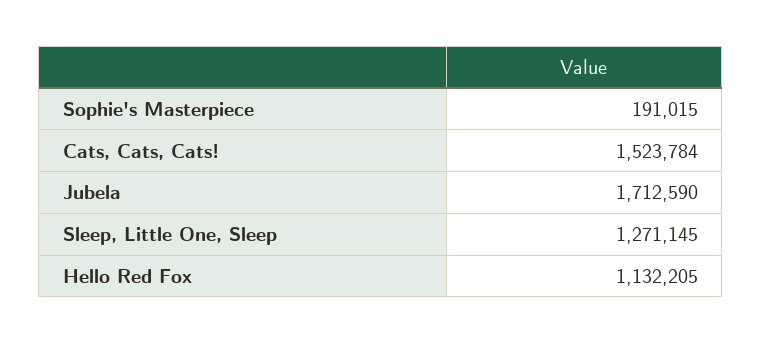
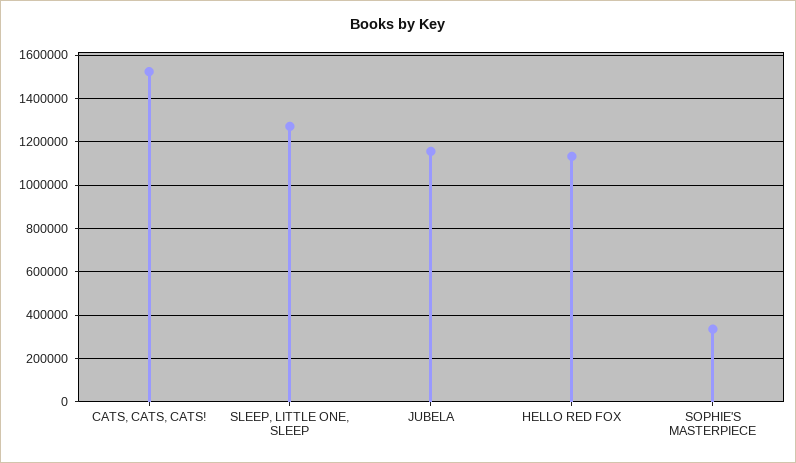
  {
-   "Sophie's Masterpiece": 191015,
+   "Sophie's Masterpiece": 350000,
    "Cats, Cats, Cats!": 1523784,
-   "Jubela": 1712590,
+   "Jubela": 1150000,
    "Sleep, Little One, Sleep": 1271145,
    "Hello Red Fox": 1132205
  }

